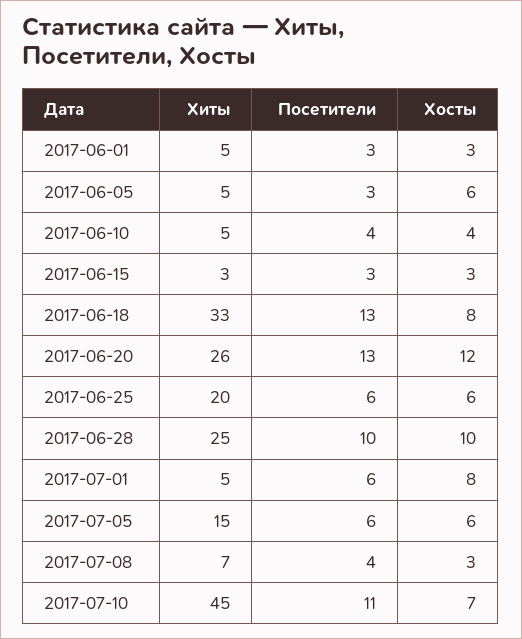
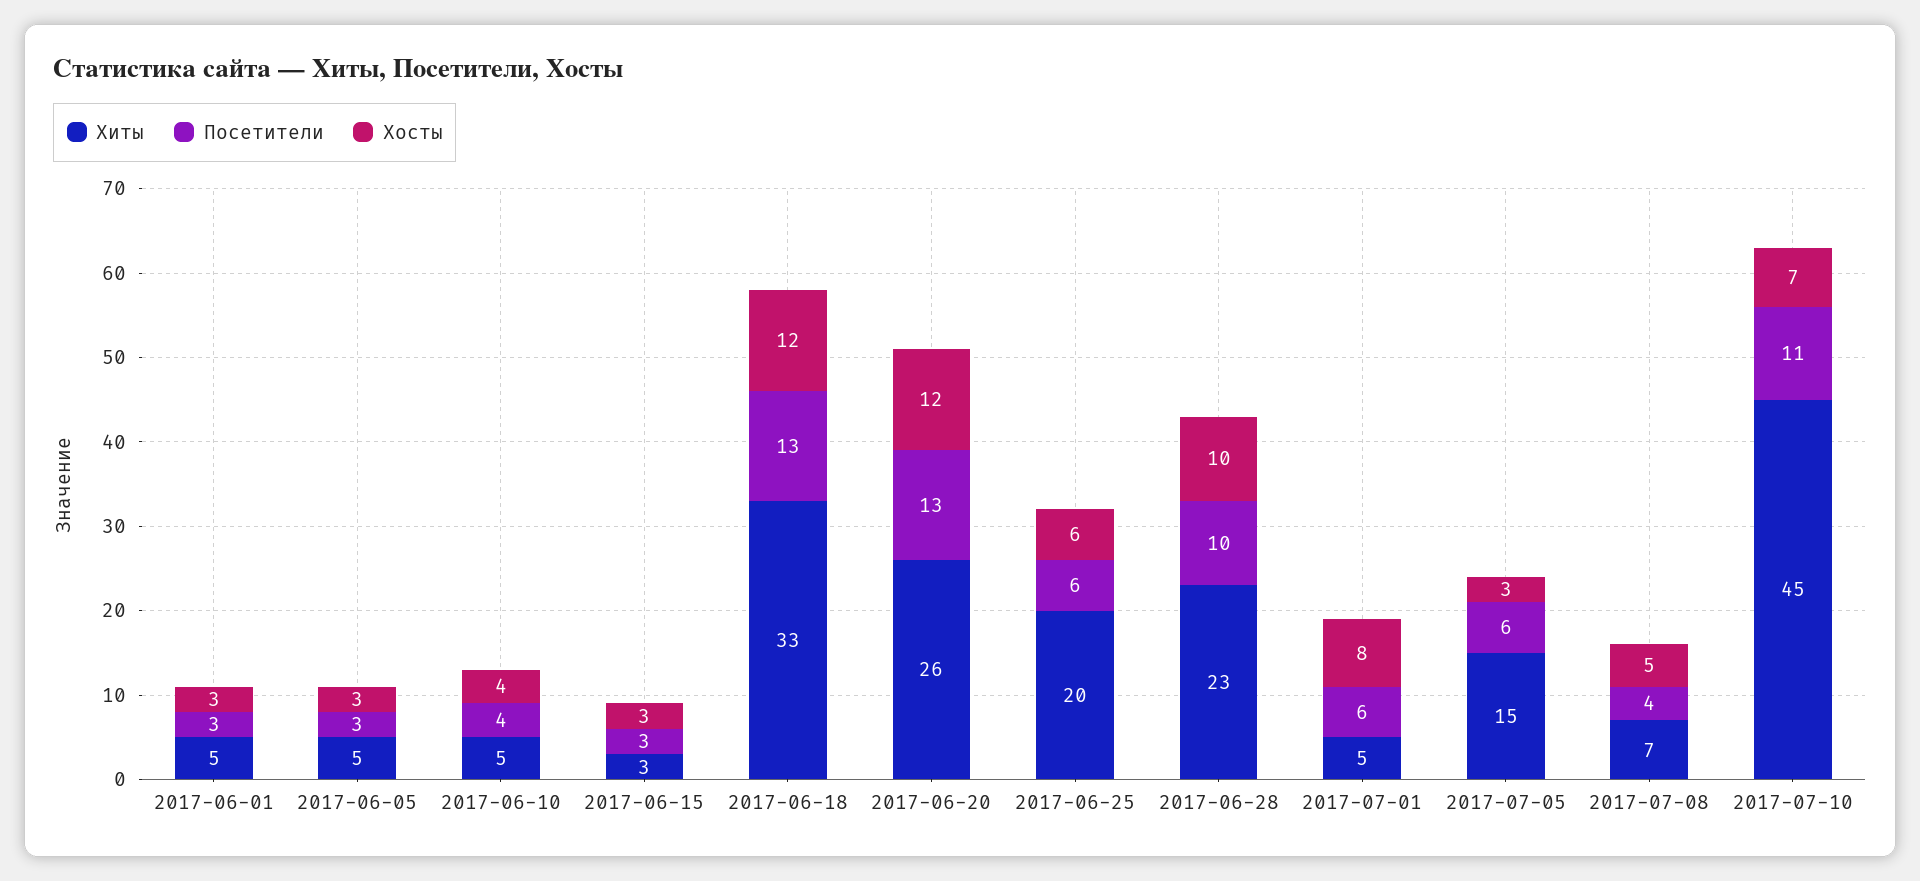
  {
    "Хиты": {
      "2017-06-01": 5,
      "2017-06-05": 5,
      "2017-06-10": 5,
      "2017-06-15": 3,
      "2017-06-18": 33,
      "2017-06-20": 26,
      "2017-06-25": 20,
-     "2017-06-28": 25,
+     "2017-06-28": 23,
      "2017-07-01": 5,
      "2017-07-05": 15,
      "2017-07-08": 7,
      "2017-07-10": 45
    },
    "Посетители": {
      "2017-06-01": 3,
      "2017-06-05": 3,
      "2017-06-10": 4,
      "2017-06-15": 3,
      "2017-06-18": 13,
      "2017-06-20": 13,
      "2017-06-25": 6,
      "2017-06-28": 10,
      "2017-07-01": 6,
      "2017-07-05": 6,
      "2017-07-08": 4,
      "2017-07-10": 11
    },
    "Хосты": {
      "2017-06-01": 3,
-     "2017-06-05": 6,
+     "2017-06-05": 3,
      "2017-06-10": 4,
      "2017-06-15": 3,
-     "2017-06-18": 8,
+     "2017-06-18": 12,
      "2017-06-20": 12,
      "2017-06-25": 6,
      "2017-06-28": 10,
      "2017-07-01": 8,
-     "2017-07-05": 6,
+     "2017-07-05": 3,
-     "2017-07-08": 3,
+     "2017-07-08": 5,
      "2017-07-10": 7
    }
  }

